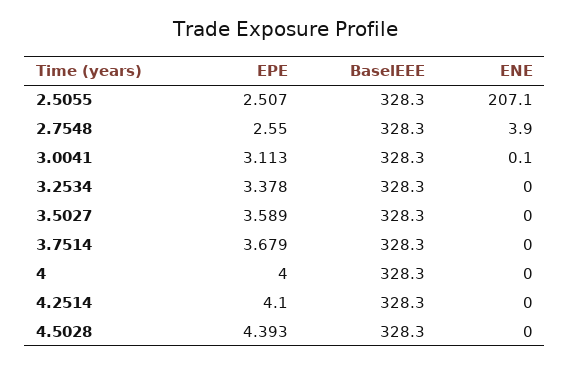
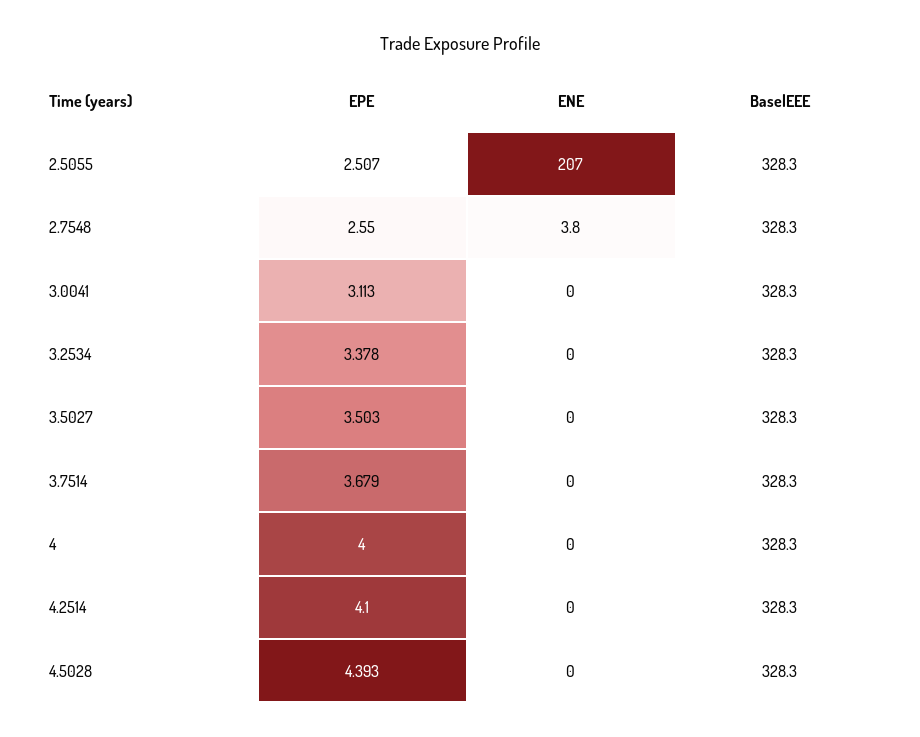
  {
    "EPE": {
      "2.5055": 2.507,
      "2.7548": 2.55,
      "3.0041": 3.113,
      "3.2534": 3.378,
-     "3.5027": 3.589,
+     "3.5027": 3.503,
      "3.7514": 3.679,
      "4": 4,
      "4.2514": 4.1,
      "4.5028": 4.393
    },
    "BaselEEE": {
      "2.5055": 328.3,
      "2.7548": 328.3,
      "3.0041": 328.3,
      "3.2534": 328.3,
      "3.5027": 328.3,
      "3.7514": 328.3,
      "4": 328.3,
      "4.2514": 328.3,
      "4.5028": 328.3
    },
    "ENE": {
-     "2.5055": 207.1,
+     "2.5055": 207,
-     "2.7548": 3.9,
+     "2.7548": 3.8,
-     "3.0041": 0.1,
+     "3.0041": 0,
      "3.2534": 0,
      "3.5027": 0,
      "3.7514": 0,
      "4": 0,
      "4.2514": 0,
      "4.5028": 0
    }
  }

